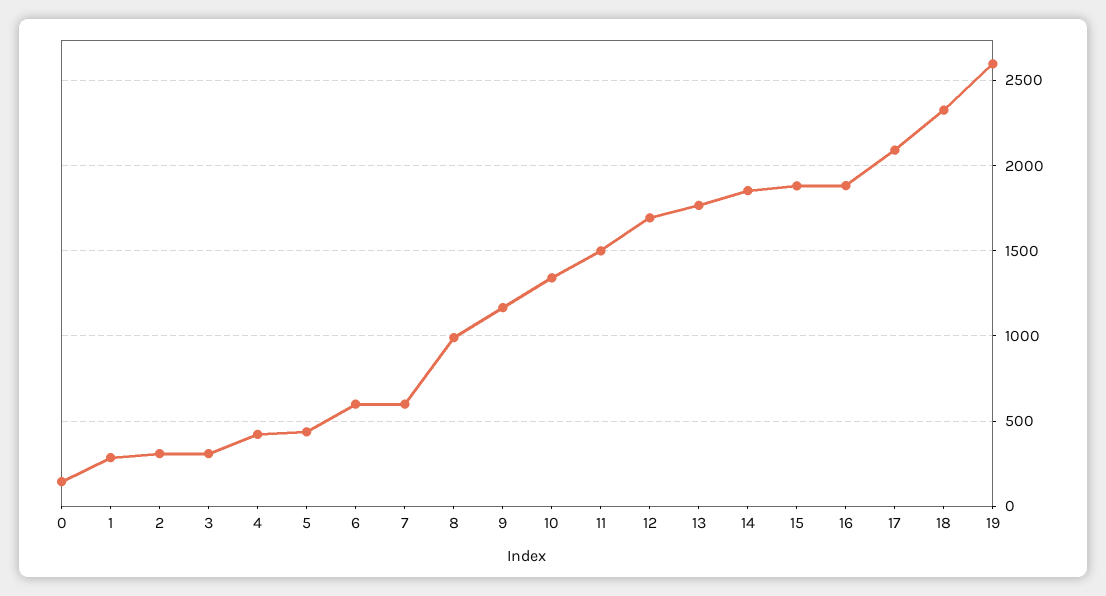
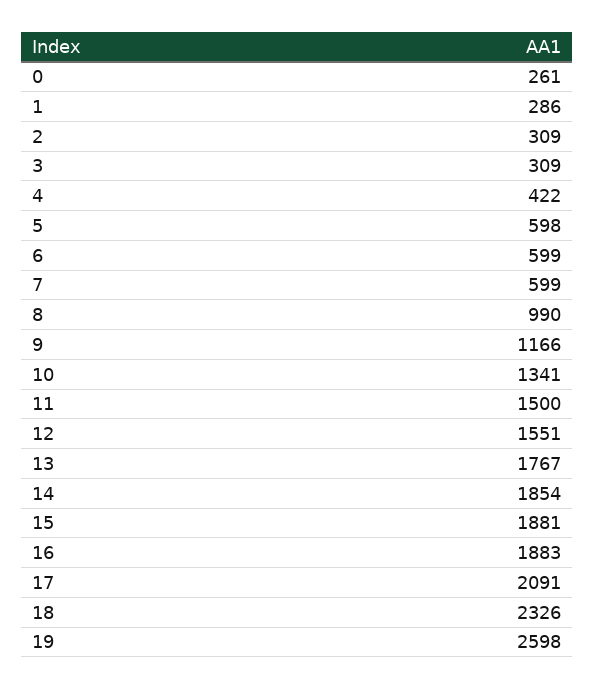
  {
-   "0": 150,
+   "0": 261,
    "1": 286,
    "2": 309,
    "3": 309,
    "4": 422,
-   "5": 450,
+   "5": 598,
    "6": 599,
    "7": 599,
    "8": 990,
    "9": 1166,
    "10": 1341,
    "11": 1500,
-   "12": 1700,
+   "12": 1551,
    "13": 1767,
    "14": 1854,
    "15": 1881,
    "16": 1883,
    "17": 2091,
    "18": 2326,
    "19": 2598
  }

